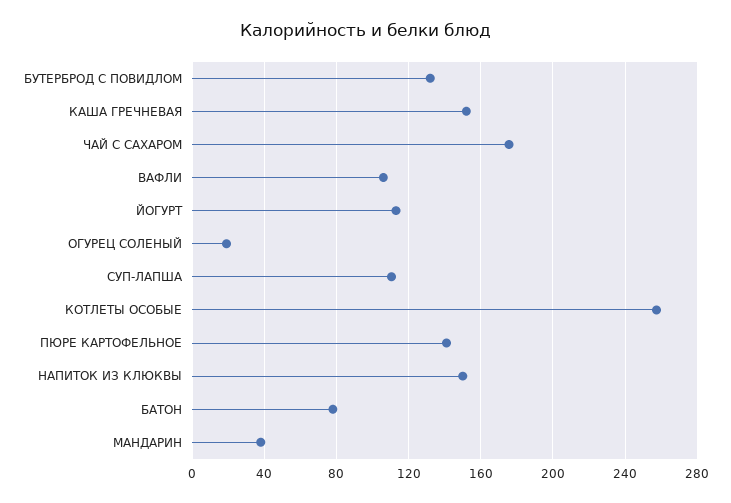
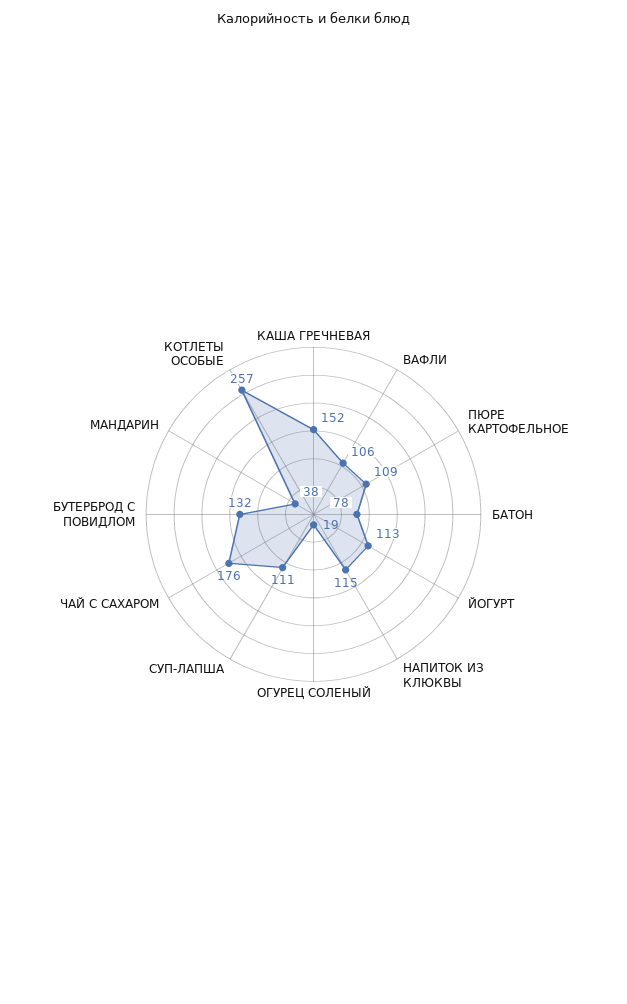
  {
    "БУТЕРБРОД С ПОВИДЛОМ": 132,
    "КАША ГРЕЧНЕВАЯ": 152,
    "ЧАЙ С САХАРОМ": 176,
    "ВАФЛИ": 106,
    "ЙОГУРТ": 113,
    "ОГУРЕЦ СОЛЕНЫЙ": 19,
    "СУП-ЛАПША": 111,
    "КОТЛЕТЫ ОСОБЫЕ": 257,
-   "ПЮРЕ КАРТОФЕЛЬНОЕ": 140,
+   "ПЮРЕ КАРТОФЕЛЬНОЕ": 109,
-   "НАПИТОК ИЗ КЛЮКВЫ": 150,
+   "НАПИТОК ИЗ КЛЮКВЫ": 115,
    "БАТОН": 78,
    "МАНДАРИН": 38
  }

